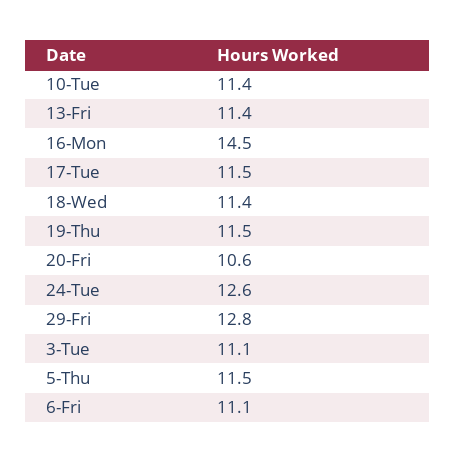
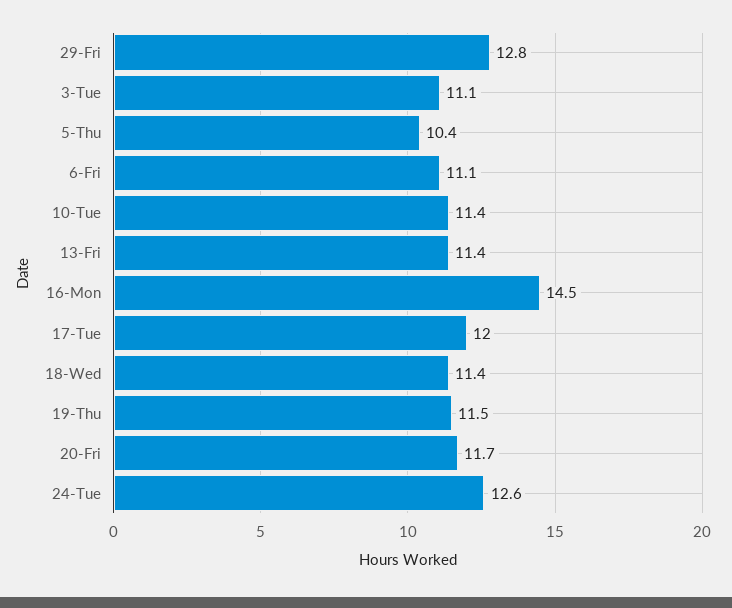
  {
    "10-Tue": 11.4,
    "13-Fri": 11.4,
    "16-Mon": 14.5,
-   "17-Tue": 11.5,
+   "17-Tue": 12,
    "18-Wed": 11.4,
    "19-Thu": 11.5,
-   "20-Fri": 10.6,
+   "20-Fri": 11.7,
    "24-Tue": 12.6,
    "29-Fri": 12.8,
    "3-Tue": 11.1,
-   "5-Thu": 11.5,
+   "5-Thu": 10.4,
    "6-Fri": 11.1
  }

